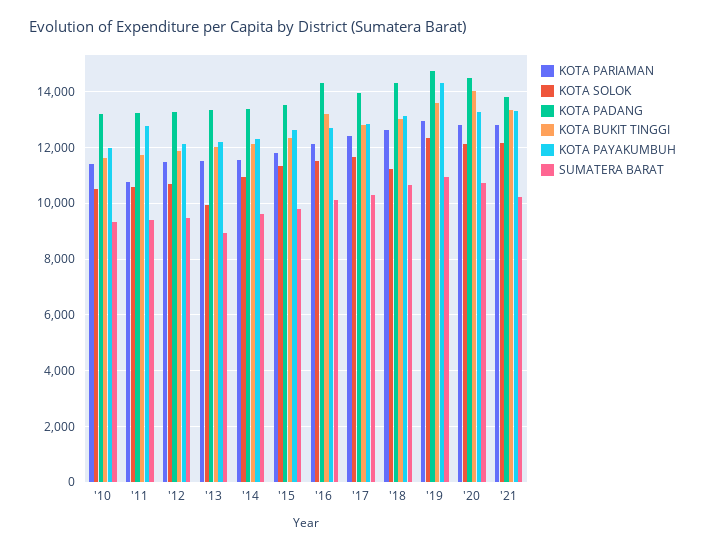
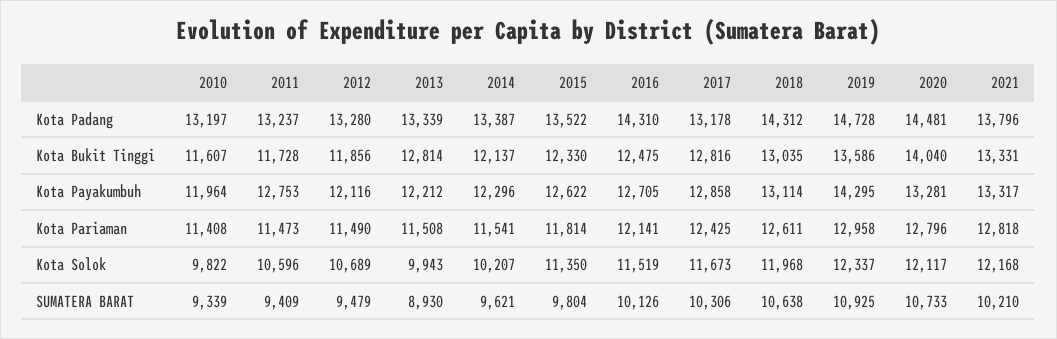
  {
    "KOTA PARIAMAN": {
      "'10": 11408,
-     "'11": 10750,
+     "'11": 11473,
      "'12": 11490,
      "'13": 11508,
      "'14": 11541,
      "'15": 11814,
      "'16": 12141,
      "'17": 12425,
      "'18": 12611,
      "'19": 12958,
      "'20": 12796,
      "'21": 12818
    },
    "KOTA SOLOK": {
-     "'10": 10500,
+     "'10": 9822,
      "'11": 10596,
      "'12": 10689,
      "'13": 9943,
-     "'14": 11000,
+     "'14": 10207,
      "'15": 11350,
      "'16": 11519,
      "'17": 11673,
-     "'18": 11250,
+     "'18": 11968,
      "'19": 12337,
      "'20": 12117,
      "'21": 12168
    },
    "KOTA PADANG": {
      "'10": 13197,
      "'11": 13237,
      "'12": 13280,
      "'13": 13339,
      "'14": 13387,
      "'15": 13522,
      "'16": 14310,
-     "'17": 14000,
+     "'17": 13178,
      "'18": 14312,
      "'19": 14728,
      "'20": 14481,
      "'21": 13796
    },
    "KOTA BUKIT TINGGI": {
      "'10": 11607,
      "'11": 11728,
      "'12": 11856,
-     "'13": 12000,
+     "'13": 12814,
      "'14": 12137,
      "'15": 12330,
-     "'16": 13250,
+     "'16": 12475,
      "'17": 12816,
      "'18": 13035,
      "'19": 13586,
      "'20": 14040,
      "'21": 13331
    },
    "KOTA PAYAKUMBUH": {
      "'10": 11964,
      "'11": 12753,
      "'12": 12116,
      "'13": 12212,
      "'14": 12296,
      "'15": 12622,
      "'16": 12705,
      "'17": 12858,
      "'18": 13114,
      "'19": 14295,
      "'20": 13281,
      "'21": 13317
    },
    "SUMATERA BARAT": {
      "'10": 9339,
      "'11": 9409,
      "'12": 9479,
      "'13": 8930,
      "'14": 9621,
      "'15": 9804,
      "'16": 10126,
      "'17": 10306,
      "'18": 10638,
      "'19": 10925,
      "'20": 10733,
      "'21": 10210
    }
  }

